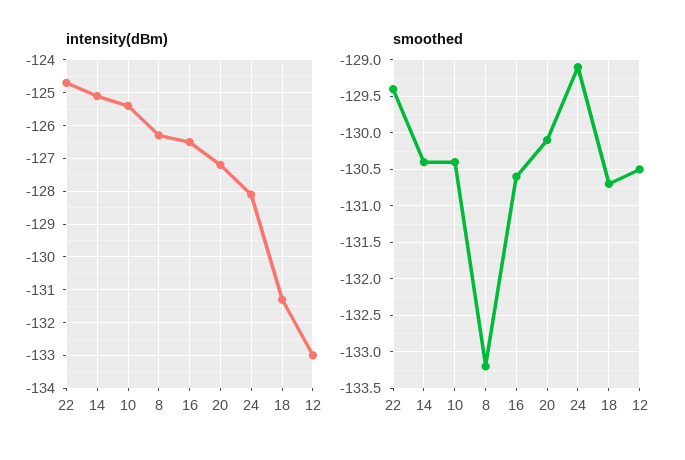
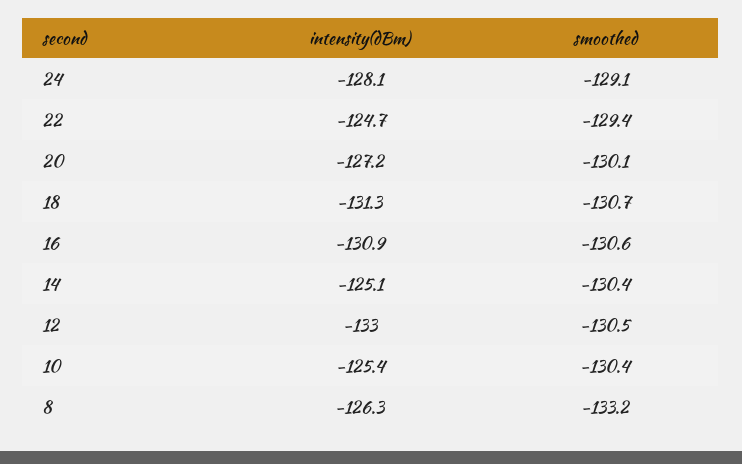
  {
    "intensity(dBm)": {
      "22": -124.7,
      "14": -125.1,
      "10": -125.4,
      "8": -126.3,
-     "16": -126.5,
+     "16": -130.9,
      "20": -127.2,
      "24": -128.1,
      "18": -131.3,
      "12": -133
    },
    "smoothed": {
      "22": -129.4,
      "14": -130.4,
      "10": -130.4,
      "8": -133.2,
      "16": -130.6,
      "20": -130.1,
      "24": -129.1,
      "18": -130.7,
      "12": -130.5
    }
  }

